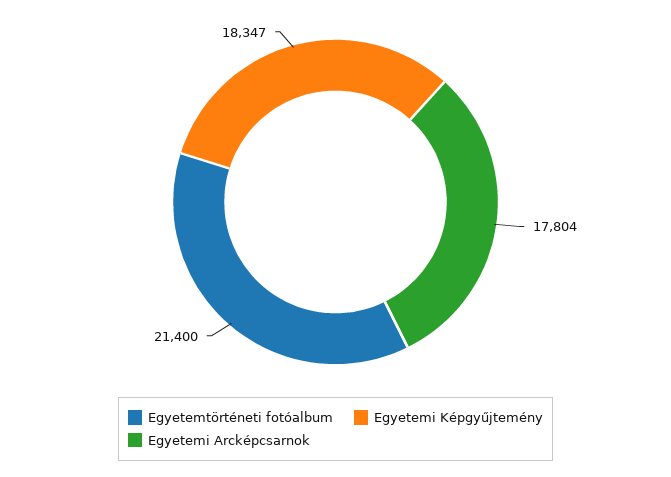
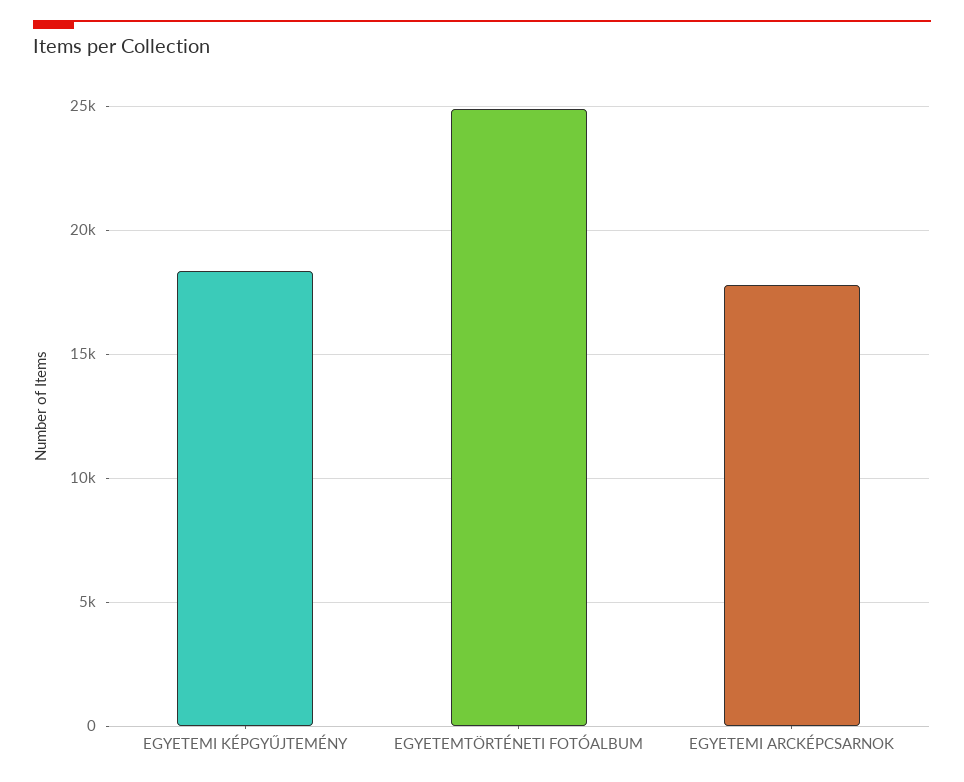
  {
-   "Egyetemtörténeti fotóalbum": 21400,
+   "Egyetemtörténeti fotóalbum": 25000,
    "Egyetemi Képgyűjtemény": 18347,
    "Egyetemi Arcképcsarnok": 17804
  }

